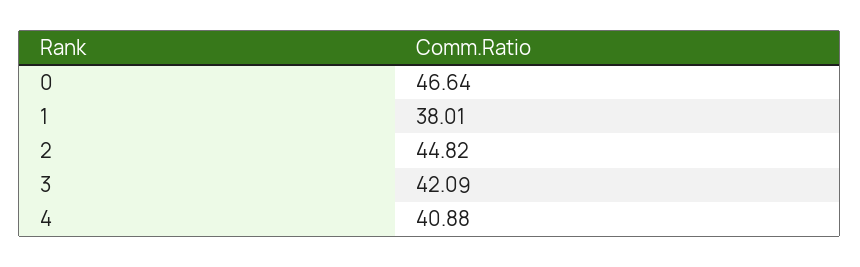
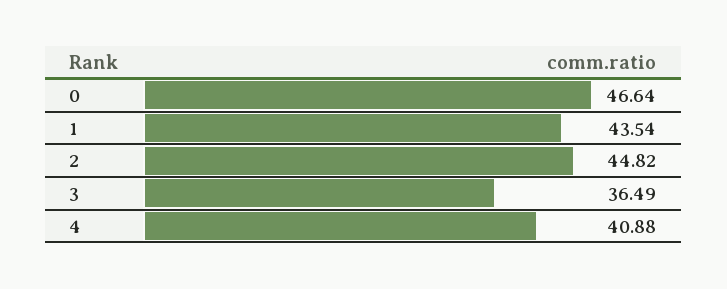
  {
    "0": 46.64,
-   "1": 38.01,
+   "1": 43.54,
    "2": 44.82,
-   "3": 42.09,
+   "3": 36.49,
    "4": 40.88
  }

